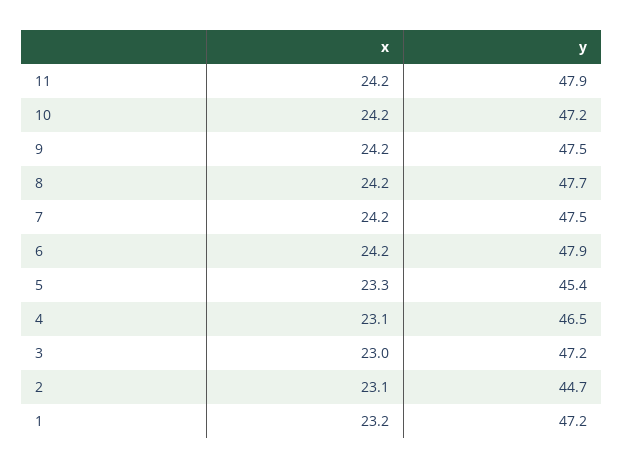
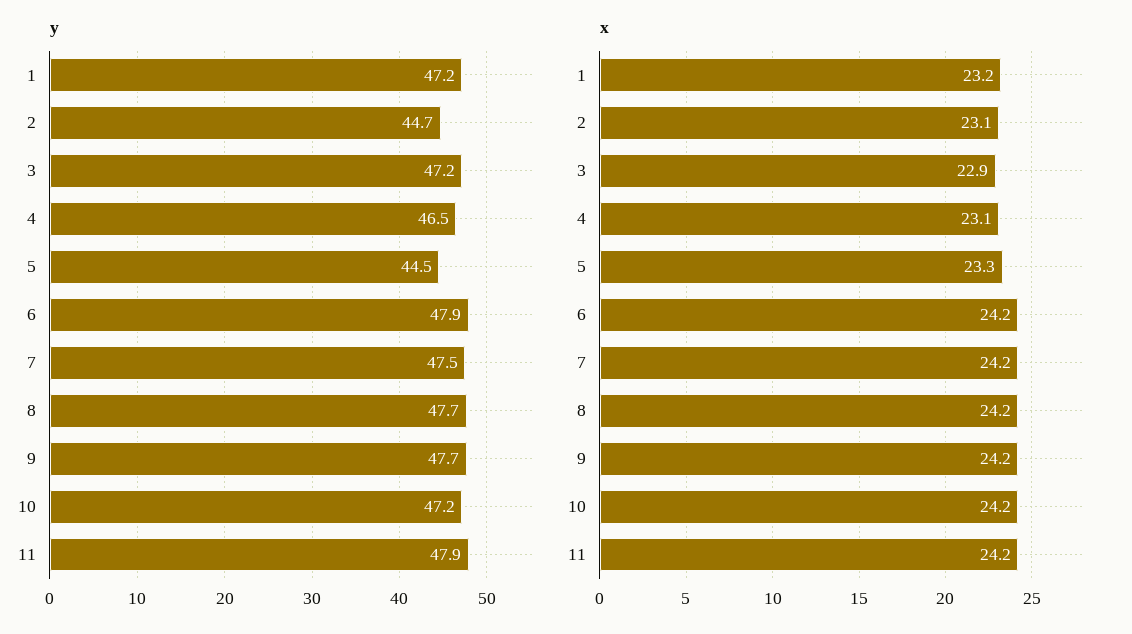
  {
    "x": {
      "11": 24.2,
      "10": 24.2,
      "9": 24.2,
      "8": 24.2,
      "7": 24.2,
      "6": 24.2,
      "5": 23.3,
      "4": 23.1,
-     "3": 23,
+     "3": 22.9,
      "2": 23.1,
      "1": 23.2
    },
    "y": {
      "11": 47.9,
      "10": 47.2,
-     "9": 47.5,
+     "9": 47.7,
      "8": 47.7,
      "7": 47.5,
      "6": 47.9,
-     "5": 45.4,
+     "5": 44.5,
      "4": 46.5,
      "3": 47.2,
      "2": 44.7,
      "1": 47.2
    }
  }

